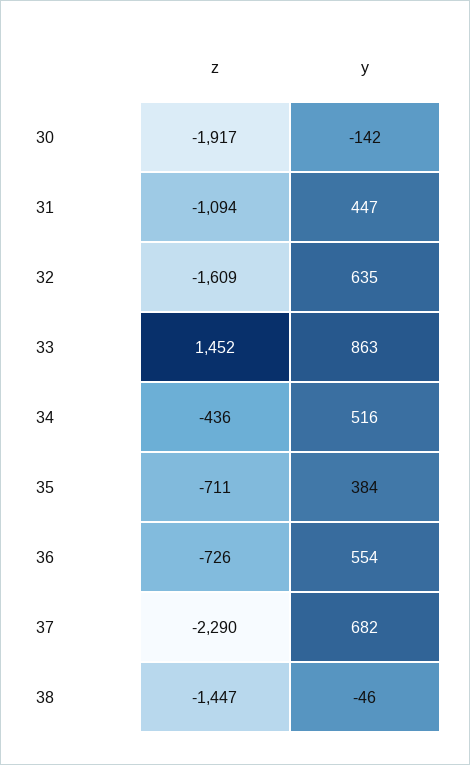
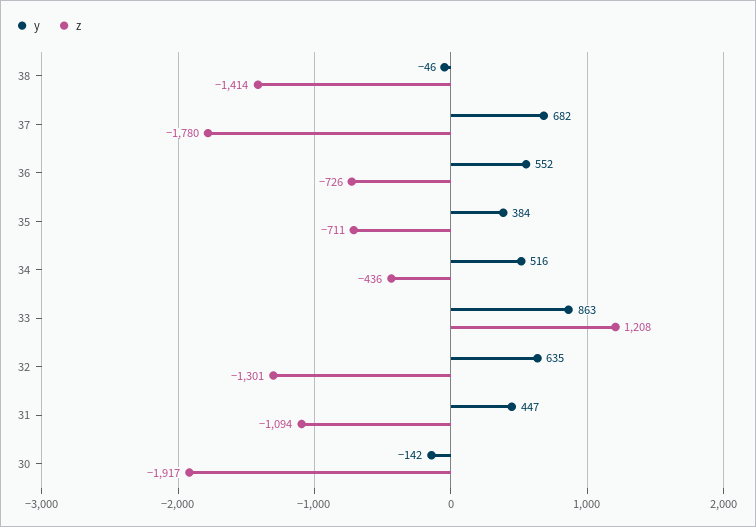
  {
    "z": {
      "30": -1917,
      "31": -1094,
-     "32": -1609,
+     "32": -1301,
-     "33": 1452,
+     "33": 1208,
      "34": -436,
      "35": -711,
      "36": -726,
-     "37": -2290,
+     "37": -1780,
-     "38": -1447
+     "38": -1414
    },
    "y": {
      "30": -142,
      "31": 447,
      "32": 635,
      "33": 863,
      "34": 516,
      "35": 384,
-     "36": 554,
+     "36": 552,
      "37": 682,
      "38": -46
    }
  }

